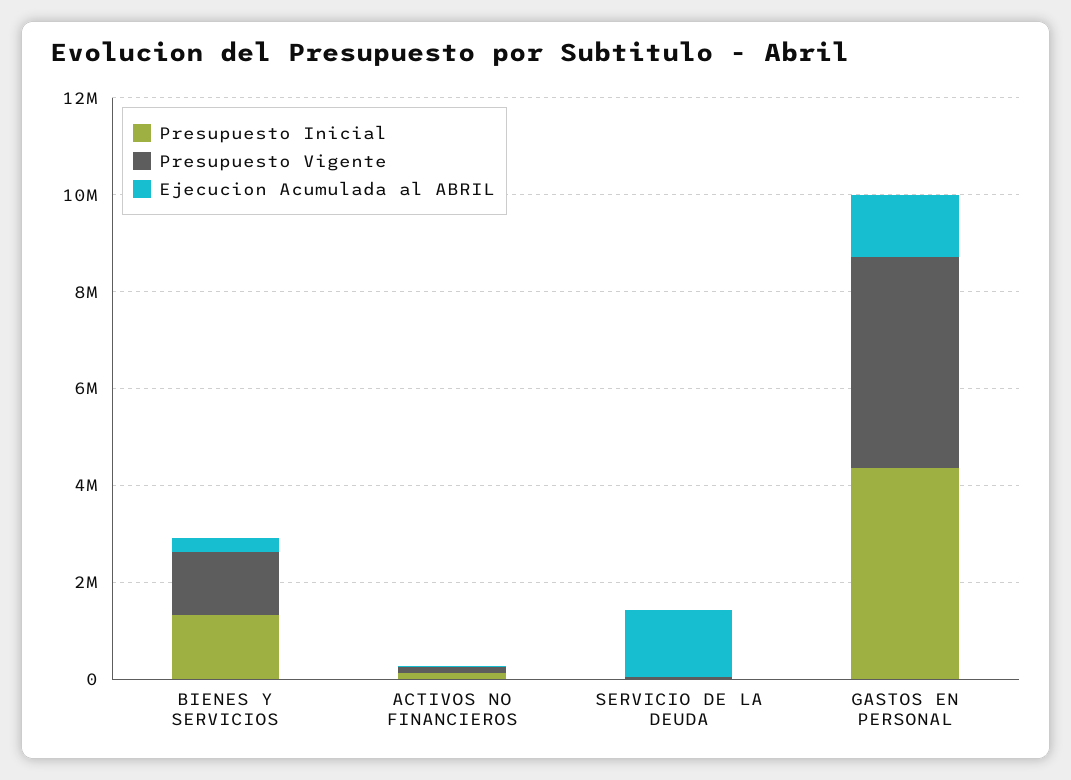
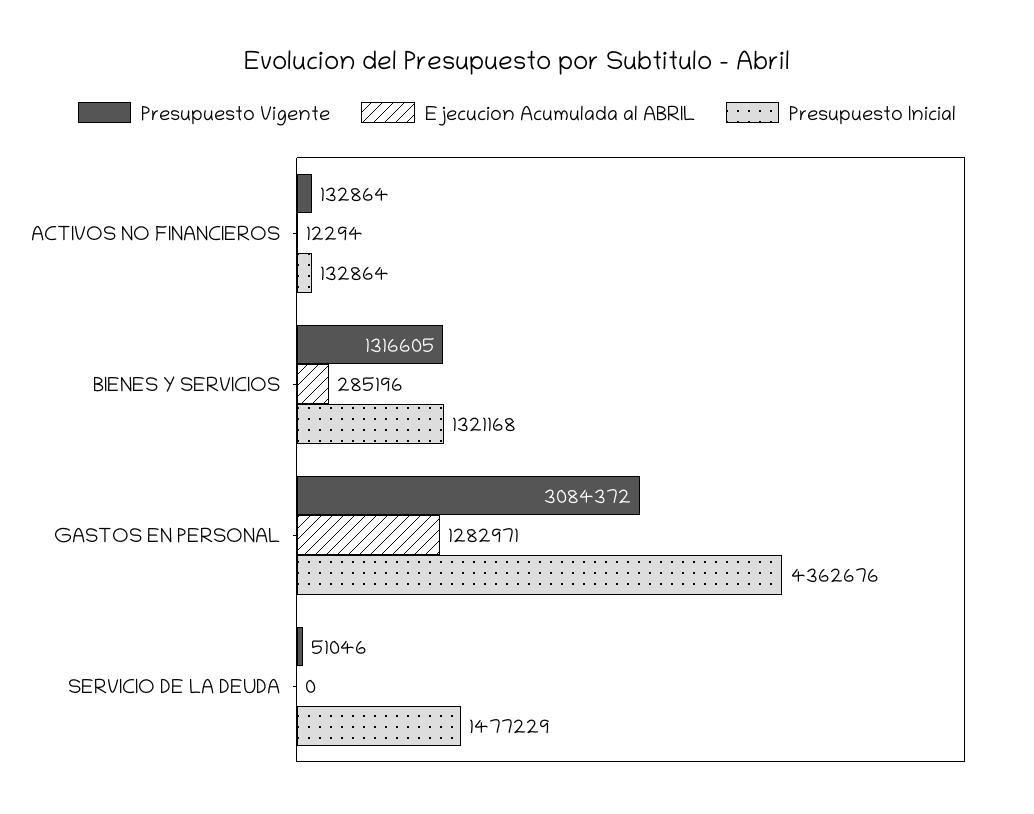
  {
    "Presupuesto Inicial": {
      "BIENES Y SERVICIOS": 1321168,
      "ACTIVOS NO FINANCIEROS": 132864,
-     "SERVICIO DE LA DEUDA": 0,
+     "SERVICIO DE LA DEUDA": 1477229,
      "GASTOS EN PERSONAL": 4362676
    },
    "Presupuesto Vigente": {
      "BIENES Y SERVICIOS": 1316605,
      "ACTIVOS NO FINANCIEROS": 132864,
      "SERVICIO DE LA DEUDA": 51046,
-     "GASTOS EN PERSONAL": 4500000
+     "GASTOS EN PERSONAL": 3084372
    },
    "Ejecucion Acumulada al ABRIL": {
      "BIENES Y SERVICIOS": 285196,
      "ACTIVOS NO FINANCIEROS": 12294,
-     "SERVICIO DE LA DEUDA": 1500000,
+     "SERVICIO DE LA DEUDA": 0,
      "GASTOS EN PERSONAL": 1282971
    }
  }

